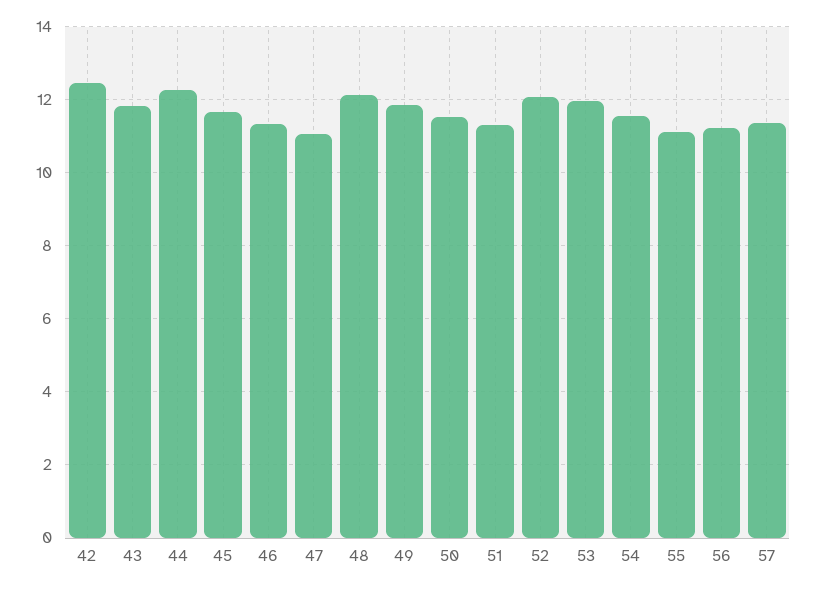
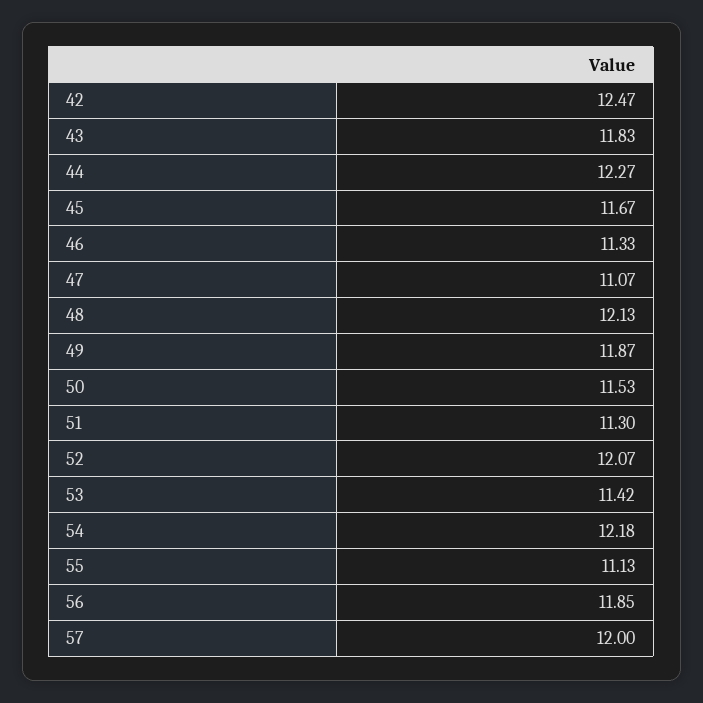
  {
    "42": 12.47,
    "43": 11.83,
    "44": 12.27,
    "45": 11.67,
    "46": 11.33,
    "47": 11.07,
    "48": 12.13,
    "49": 11.87,
    "50": 11.53,
    "51": 11.3,
    "52": 12.07,
-   "53": 12,
+   "53": 11.42,
-   "54": 11.6,
+   "54": 12.18,
    "55": 11.13,
-   "56": 11.2,
+   "56": 11.85,
-   "57": 11.4
+   "57": 12
  }

